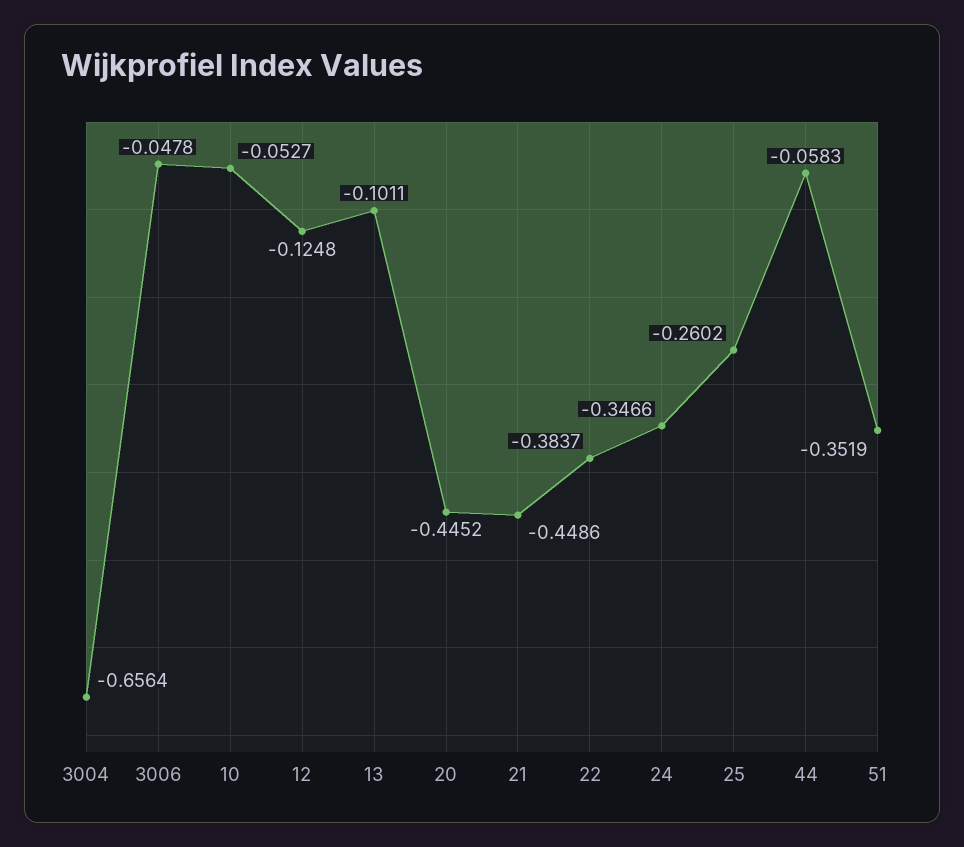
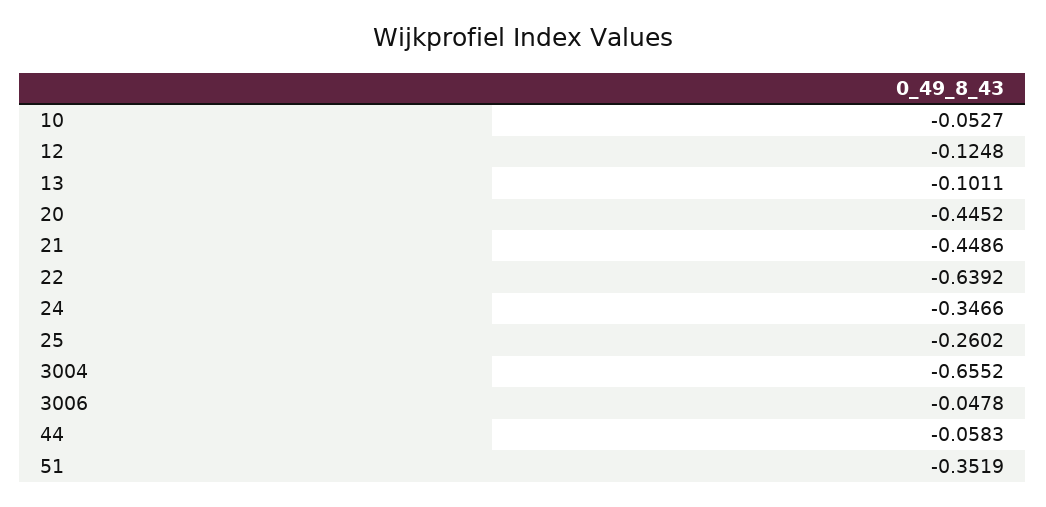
  {
-   "3004": -0.6564,
+   "3004": -0.6552,
    "3006": -0.0478,
    "10": -0.0527,
    "12": -0.1248,
    "13": -0.1011,
    "20": -0.4452,
    "21": -0.4486,
-   "22": -0.3837,
+   "22": -0.6392,
    "24": -0.3466,
    "25": -0.2602,
    "44": -0.0583,
    "51": -0.3519
  }

